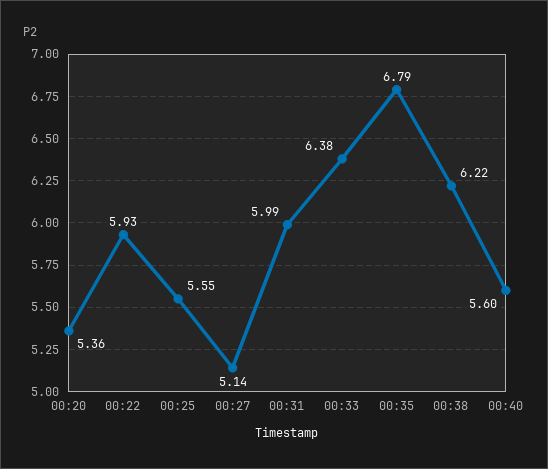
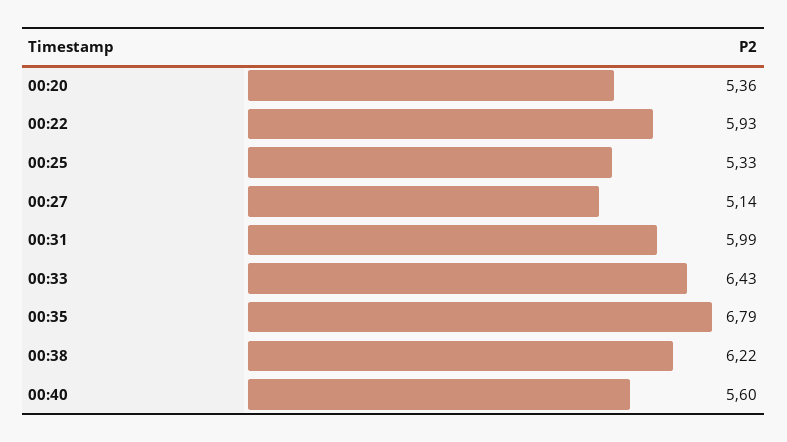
  {
    "00:20": 5.36,
    "00:22": 5.93,
-   "00:25": 5.55,
+   "00:25": 5.33,
    "00:27": 5.14,
    "00:31": 5.99,
-   "00:33": 6.38,
+   "00:33": 6.43,
    "00:35": 6.79,
    "00:38": 6.22,
    "00:40": 5.6
  }

